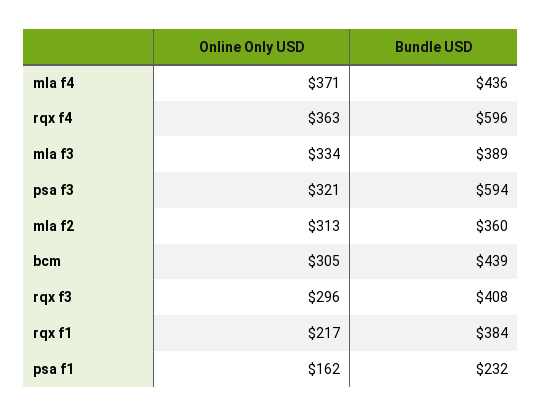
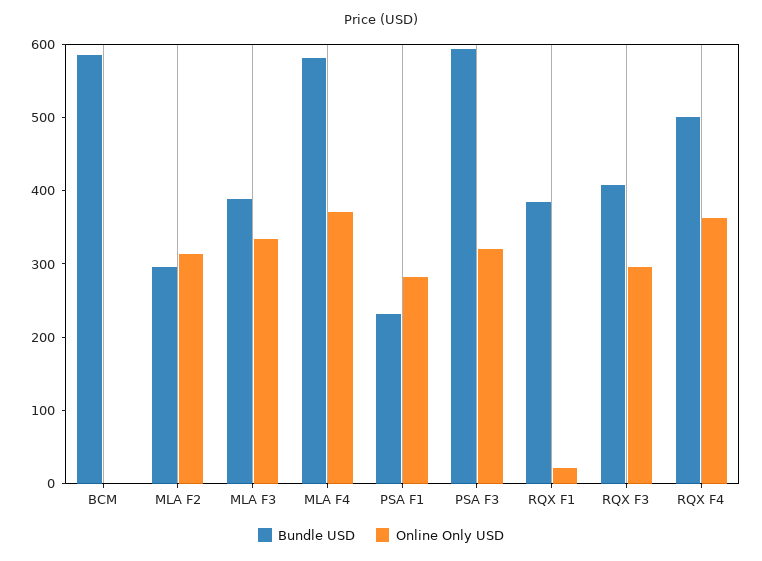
  {
    "Online Only USD": {
      "mla f4": 371,
      "rqx f4": 363,
      "mla f3": 334,
      "psa f3": 321,
      "mla f2": 313,
-     "bcm": 305,
+     "bcm": 0,
      "rqx f3": 296,
-     "rqx f1": 217,
+     "rqx f1": 20,
-     "psa f1": 162
+     "psa f1": 280
    },
    "Bundle USD": {
-     "mla f4": 436,
+     "mla f4": 580,
-     "rqx f4": 596,
+     "rqx f4": 500,
      "mla f3": 389,
      "psa f3": 594,
-     "mla f2": 360,
+     "mla f2": 300,
-     "bcm": 439,
+     "bcm": 580,
      "rqx f3": 408,
      "rqx f1": 384,
      "psa f1": 232
    }
  }

